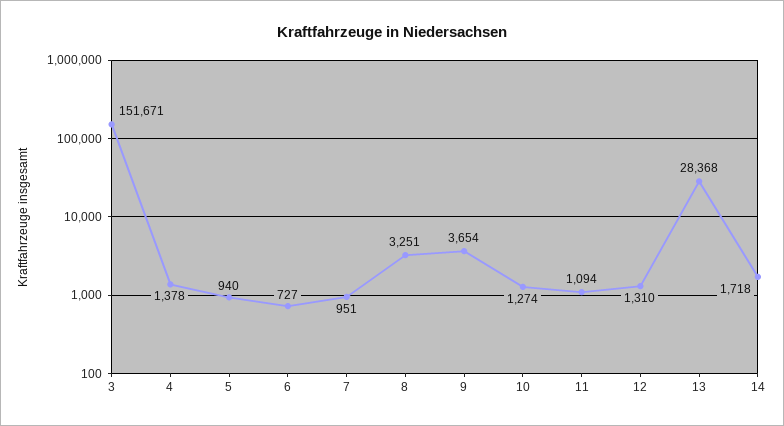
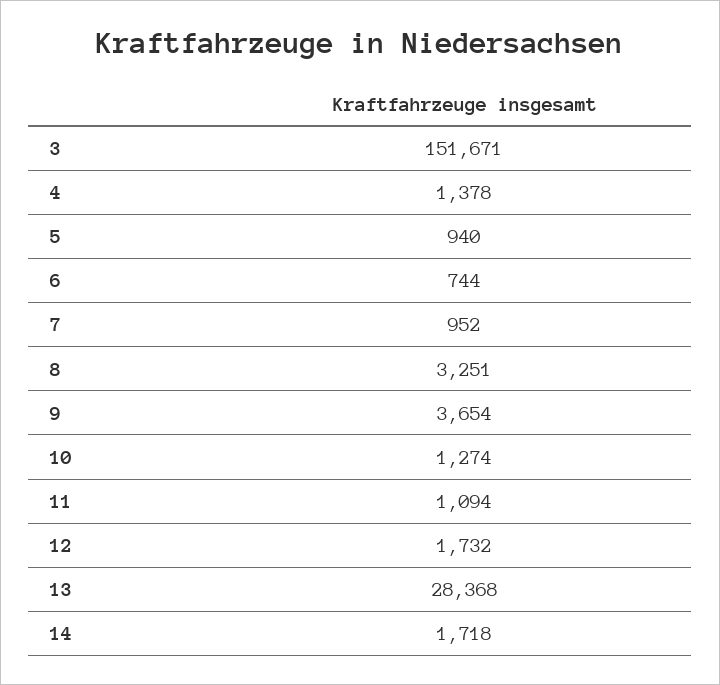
  {
    "3": 151671,
    "4": 1378,
    "5": 940,
-   "6": 727,
+   "6": 744,
-   "7": 951,
+   "7": 952,
    "8": 3251,
    "9": 3654,
    "10": 1274,
    "11": 1094,
-   "12": 1310,
+   "12": 1732,
    "13": 28368,
    "14": 1718
  }

